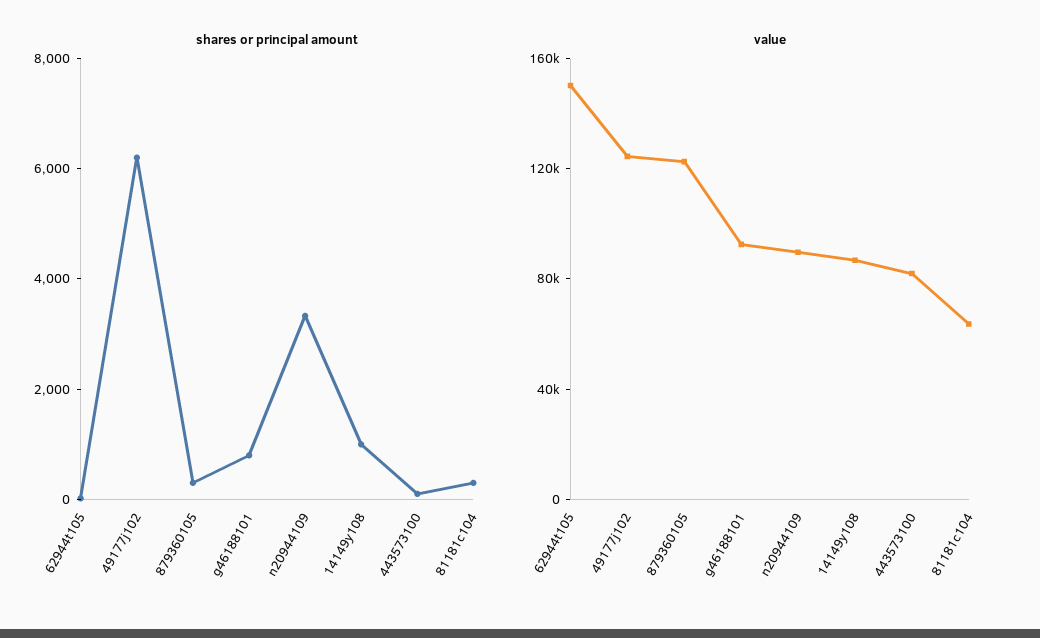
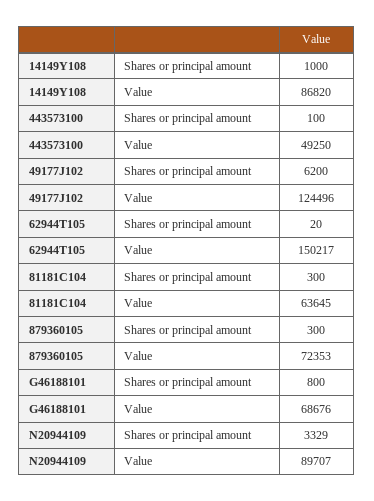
  {
    "shares or principal amount": {
      "62944t105": 20,
      "49177j102": 6200,
      "879360105": 300,
      "g46188101": 800,
      "n20944109": 3329,
      "14149y108": 1000,
      "443573100": 100,
      "81181c104": 300
    },
    "value": {
      "62944t105": 150217,
      "49177j102": 124496,
-     "879360105": 120000,
+     "879360105": 72353,
-     "g46188101": 90000,
+     "g46188101": 68676,
      "n20944109": 89707,
      "14149y108": 86820,
-     "443573100": 80000,
+     "443573100": 49250,
      "81181c104": 63645
    }
  }

